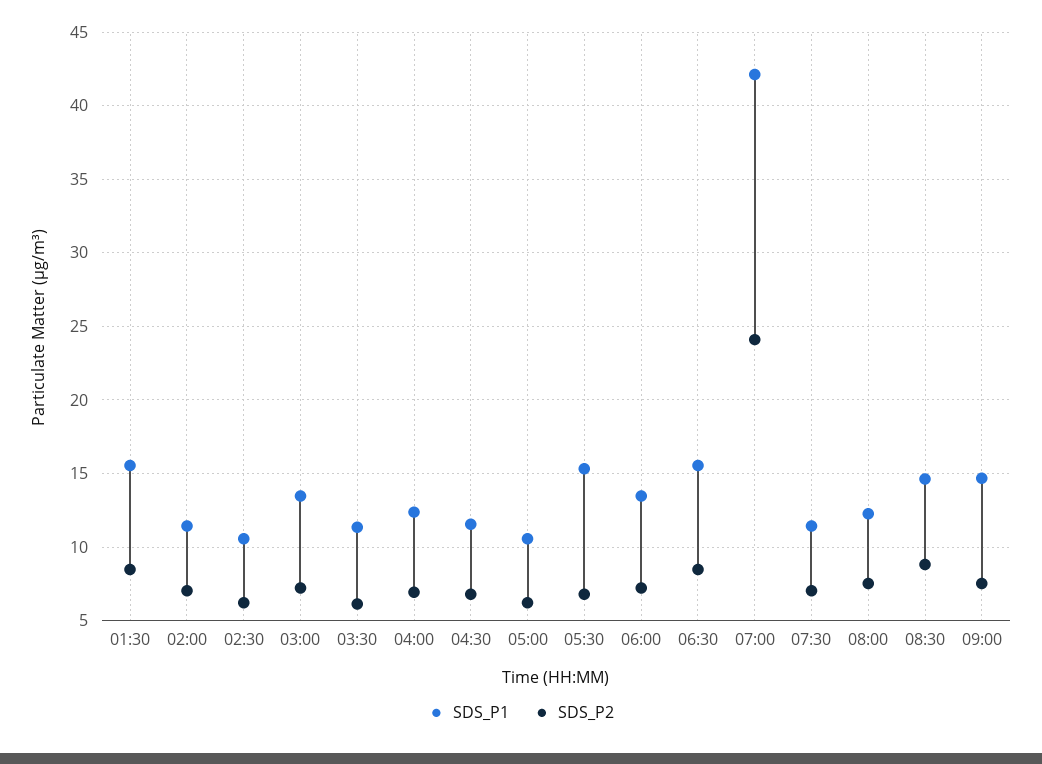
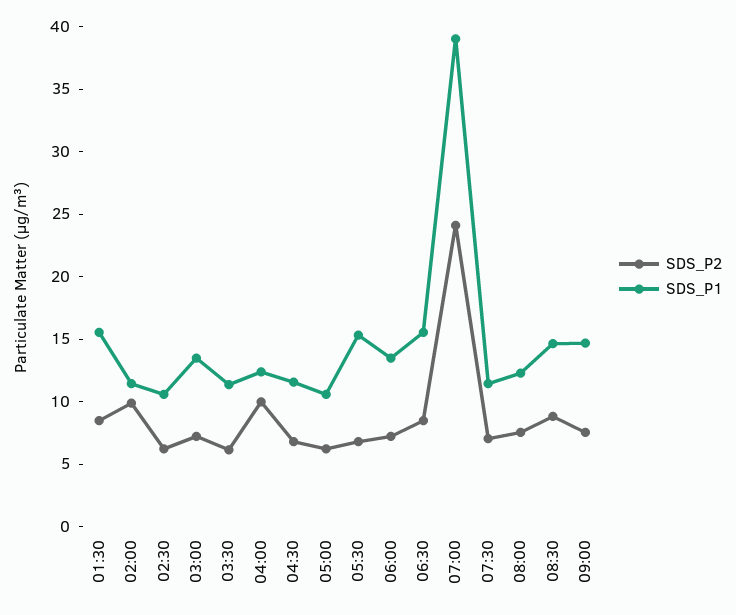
  {
    "SDS_P1": {
      "01:30": 15.5,
      "02:00": 11.5,
      "02:30": 10.5,
      "03:00": 13.5,
      "03:30": 11.5,
      "04:00": 12.5,
      "04:30": 11.5,
      "05:00": 10.5,
      "05:30": 15.5,
      "06:00": 13.5,
      "06:30": 15.5,
-     "07:00": 42,
+     "07:00": 39,
      "07:30": 11.5,
      "08:00": 12.5,
      "08:30": 14.5,
      "09:00": 14.5
    },
    "SDS_P2": {
      "01:30": 8.5,
-     "02:00": 7,
+     "02:00": 10,
      "02:30": 6,
      "03:00": 7,
      "03:30": 6,
-     "04:00": 7,
+     "04:00": 10,
      "04:30": 7,
      "05:00": 6,
      "05:30": 7,
      "06:00": 7,
      "06:30": 8.5,
      "07:00": 24,
      "07:30": 7,
      "08:00": 7.5,
      "08:30": 9,
      "09:00": 7.5
    }
  }

